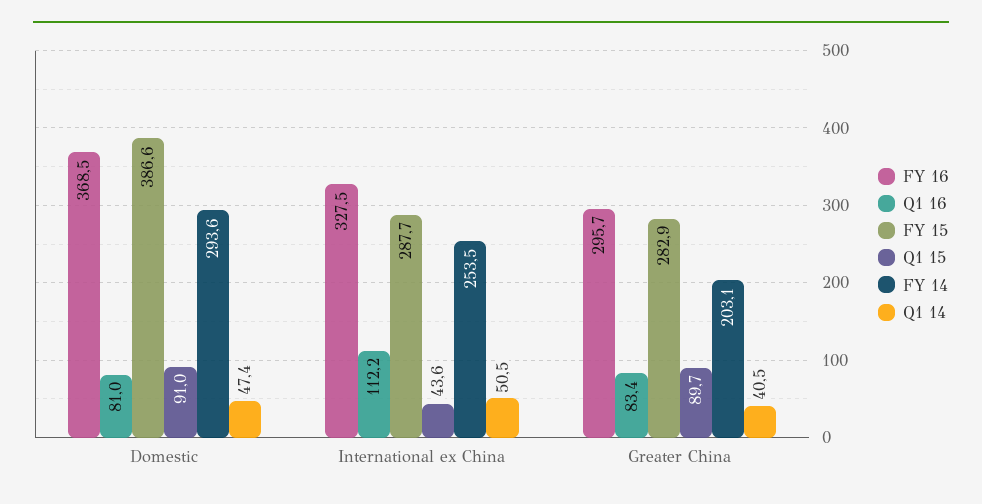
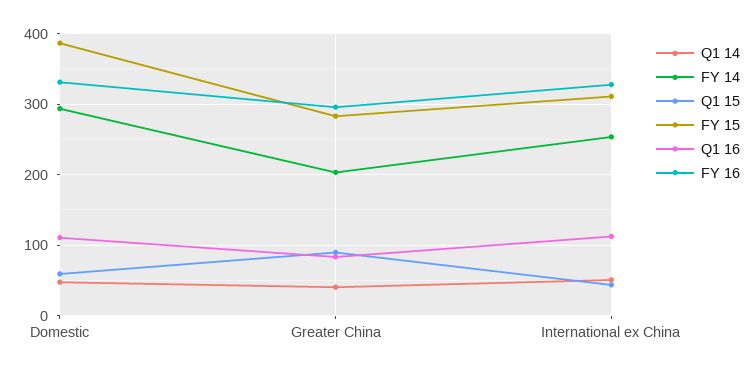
  {
    "FY 16": {
-     "Domestic": 368.5,
+     "Domestic": 330,
      "International ex China": 327.5,
      "Greater China": 295.7
    },
    "Q1 16": {
-     "Domestic": 81,
+     "Domestic": 110,
      "International ex China": 112.2,
      "Greater China": 83.4
    },
    "FY 15": {
      "Domestic": 386.6,
-     "International ex China": 287.7,
+     "International ex China": 310,
      "Greater China": 282.9
    },
    "Q1 15": {
-     "Domestic": 91,
+     "Domestic": 60,
      "International ex China": 43.6,
      "Greater China": 89.7
    },
    "FY 14": {
      "Domestic": 293.6,
      "International ex China": 253.5,
      "Greater China": 203.1
    },
    "Q1 14": {
      "Domestic": 47.4,
      "International ex China": 50.5,
      "Greater China": 40.5
    }
  }

